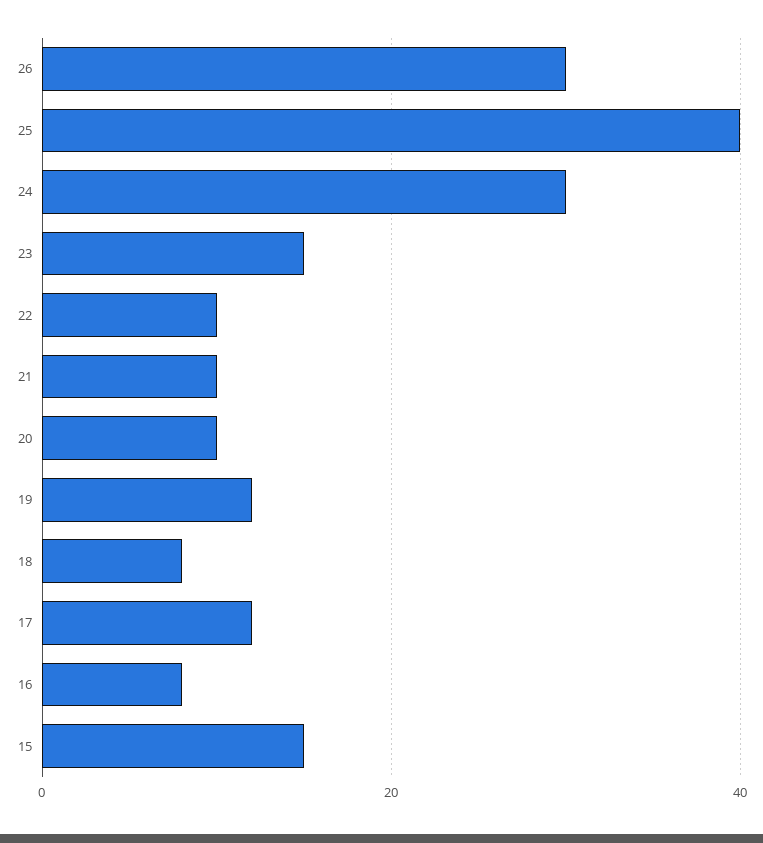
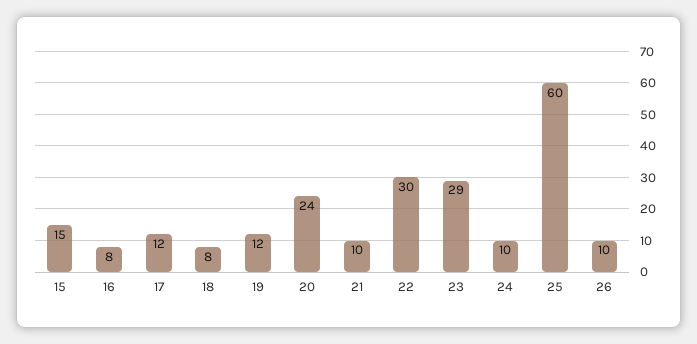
  {
-   "26": 30,
+   "26": 10,
-   "25": 40,
+   "25": 60,
-   "24": 30,
+   "24": 10,
-   "23": 15,
+   "23": 29,
-   "22": 10,
+   "22": 30,
    "21": 10,
-   "20": 10,
+   "20": 24,
    "19": 12,
    "18": 8,
    "17": 12,
    "16": 8,
    "15": 15
  }

